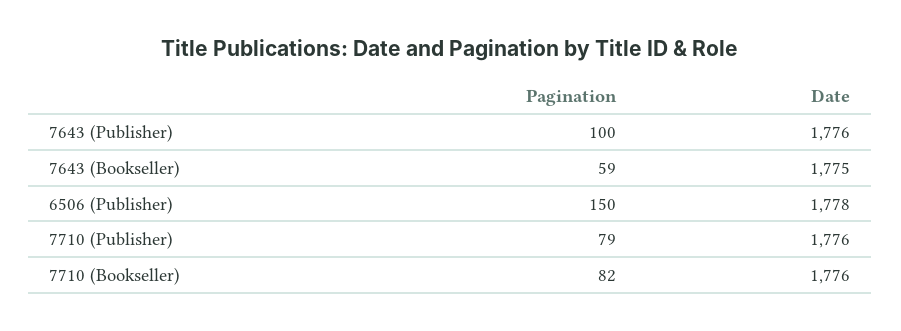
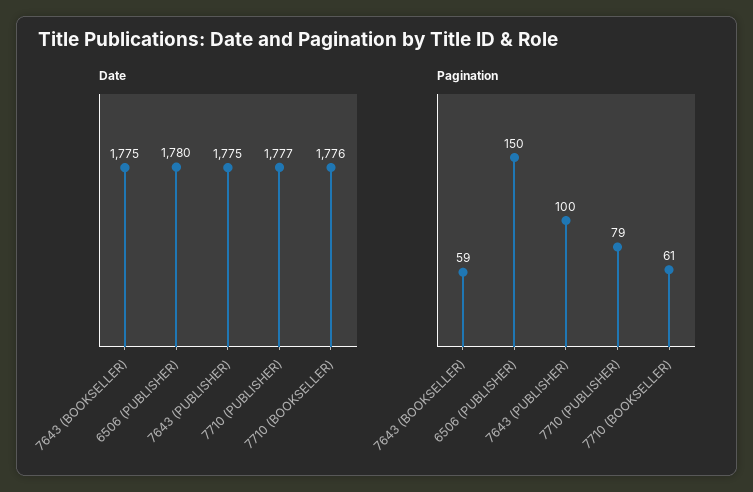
  {
    "Pagination": {
      "7643 (Publisher)": 100,
      "7643 (Bookseller)": 59,
      "6506 (Publisher)": 150,
      "7710 (Publisher)": 79,
-     "7710 (Bookseller)": 82
+     "7710 (Bookseller)": 61
    },
    "Date": {
-     "7643 (Publisher)": 1776,
+     "7643 (Publisher)": 1775,
      "7643 (Bookseller)": 1775,
-     "6506 (Publisher)": 1778,
+     "6506 (Publisher)": 1780,
-     "7710 (Publisher)": 1776,
+     "7710 (Publisher)": 1777,
      "7710 (Bookseller)": 1776
    }
  }

